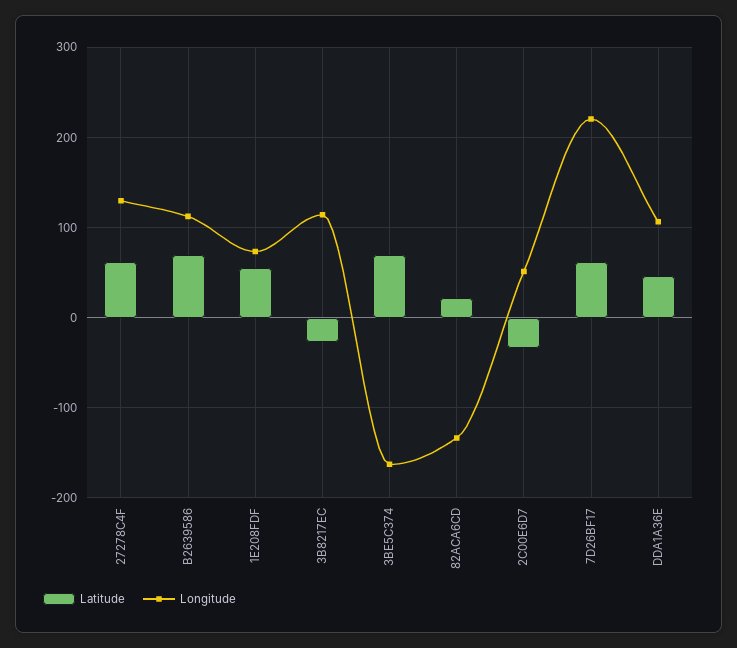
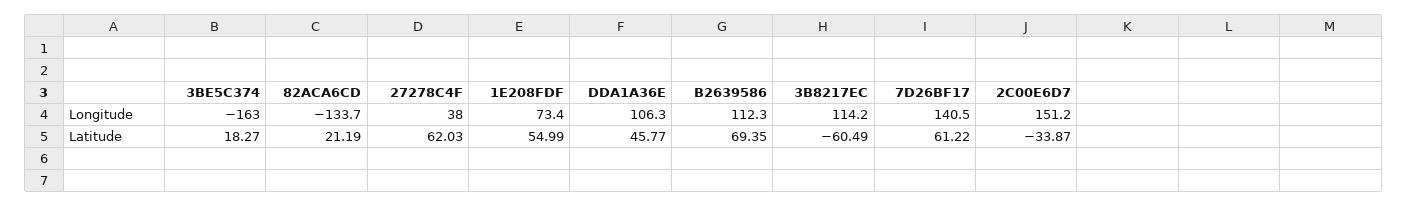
  {
    "Latitude": {
      "27278C4F": 62.03,
      "B2639586": 69.35,
      "1E208FDF": 54.99,
-     "3B8217EC": -30,
+     "3B8217EC": -60.49,
-     "3BE5C374": 70,
+     "3BE5C374": 18.27,
      "82ACA6CD": 21.19,
      "2C00E6D7": -33.87,
      "7D26BF17": 61.22,
      "DDA1A36E": 45.77
    },
    "Longitude": {
-     "27278C4F": 130,
+     "27278C4F": 38,
      "B2639586": 112.3,
      "1E208FDF": 73.4,
      "3B8217EC": 114.2,
      "3BE5C374": -163,
      "82ACA6CD": -133.7,
-     "2C00E6D7": 50,
+     "2C00E6D7": 151.2,
-     "7D26BF17": 220,
+     "7D26BF17": 140.5,
      "DDA1A36E": 106.3
    }
  }

